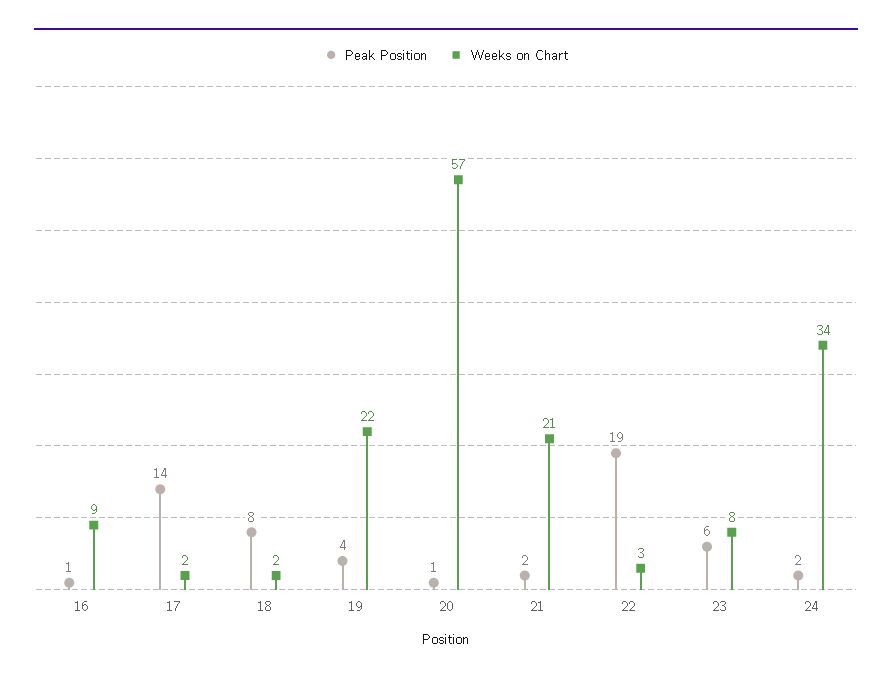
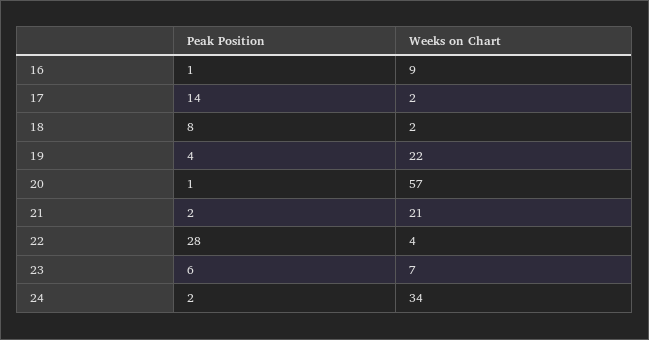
  {
    "Peak Position": {
      "16": 1,
      "17": 14,
      "18": 8,
      "19": 4,
      "20": 1,
      "21": 2,
-     "22": 19,
+     "22": 28,
      "23": 6,
      "24": 2
    },
    "Weeks on Chart": {
      "16": 9,
      "17": 2,
      "18": 2,
      "19": 22,
      "20": 57,
      "21": 21,
-     "22": 3,
+     "22": 4,
-     "23": 8,
+     "23": 7,
      "24": 34
    }
  }

